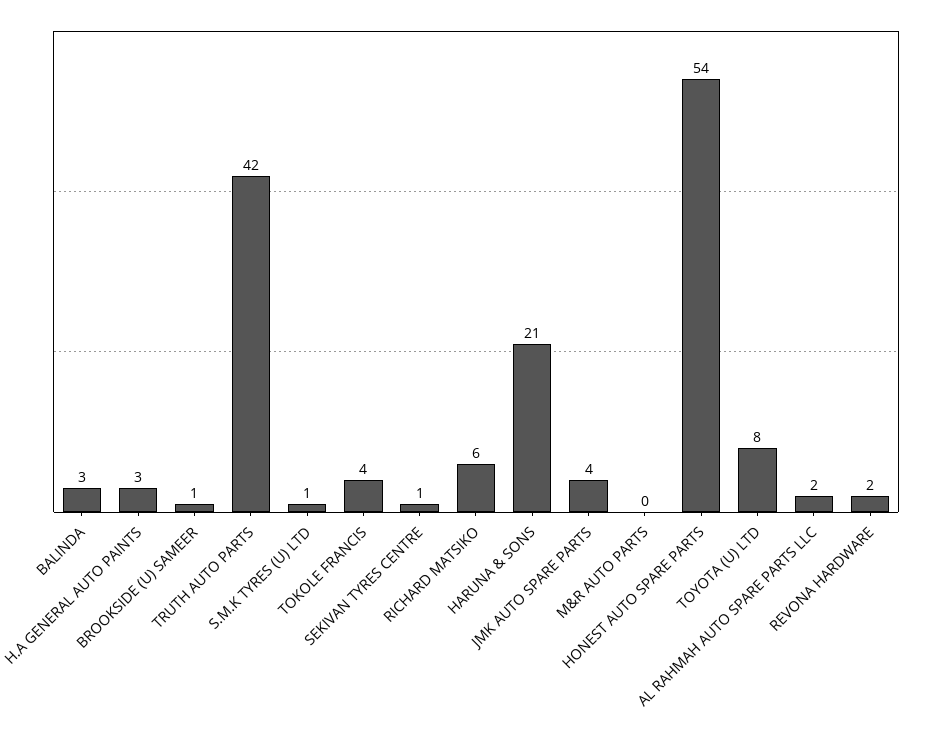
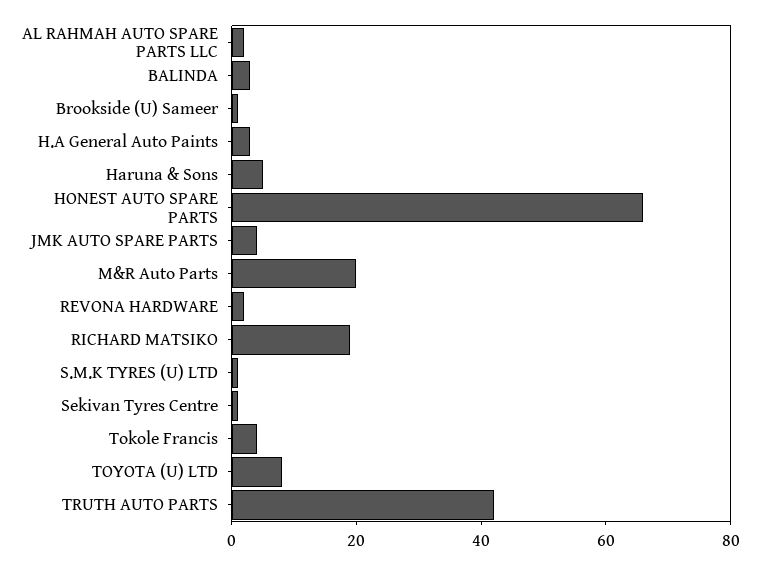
  {
    "BALINDA": 3,
    "H.A GENERAL AUTO PAINTS": 3,
    "BROOKSIDE (U) SAMEER": 1,
    "TRUTH AUTO PARTS": 42,
    "S.M.K TYRES (U) LTD": 1,
    "TOKOLE FRANCIS": 4,
    "SEKIVAN TYRES CENTRE": 1,
-   "RICHARD MATSIKO": 6,
+   "RICHARD MATSIKO": 20,
-   "HARUNA & SONS": 21,
+   "HARUNA & SONS": 5,
    "JMK AUTO SPARE PARTS": 4,
-   "M&R AUTO PARTS": 0,
+   "M&R AUTO PARTS": 20,
-   "HONEST AUTO SPARE PARTS": 54,
+   "HONEST AUTO SPARE PARTS": 65,
    "TOYOTA (U) LTD": 8,
    "AL RAHMAH AUTO SPARE PARTS LLC": 2,
    "REVONA HARDWARE": 2
  }

